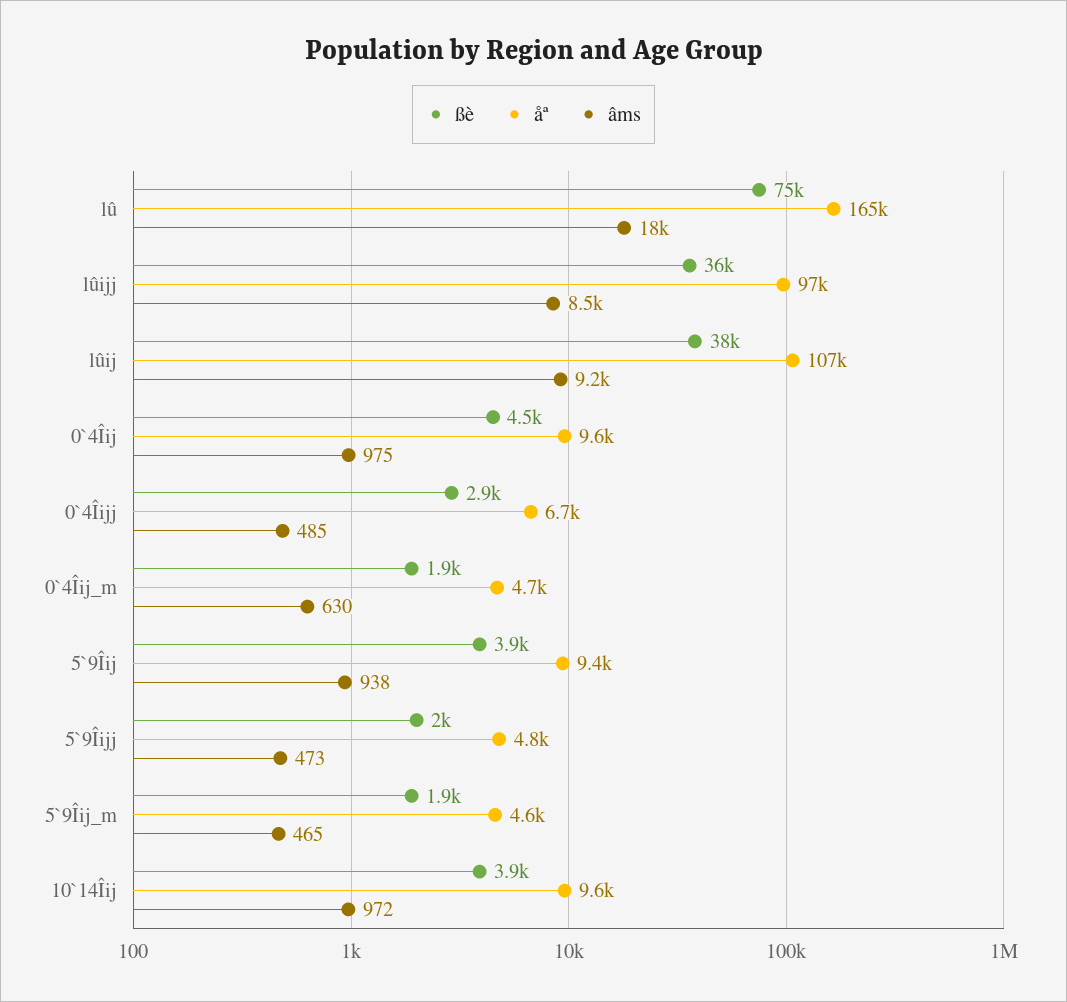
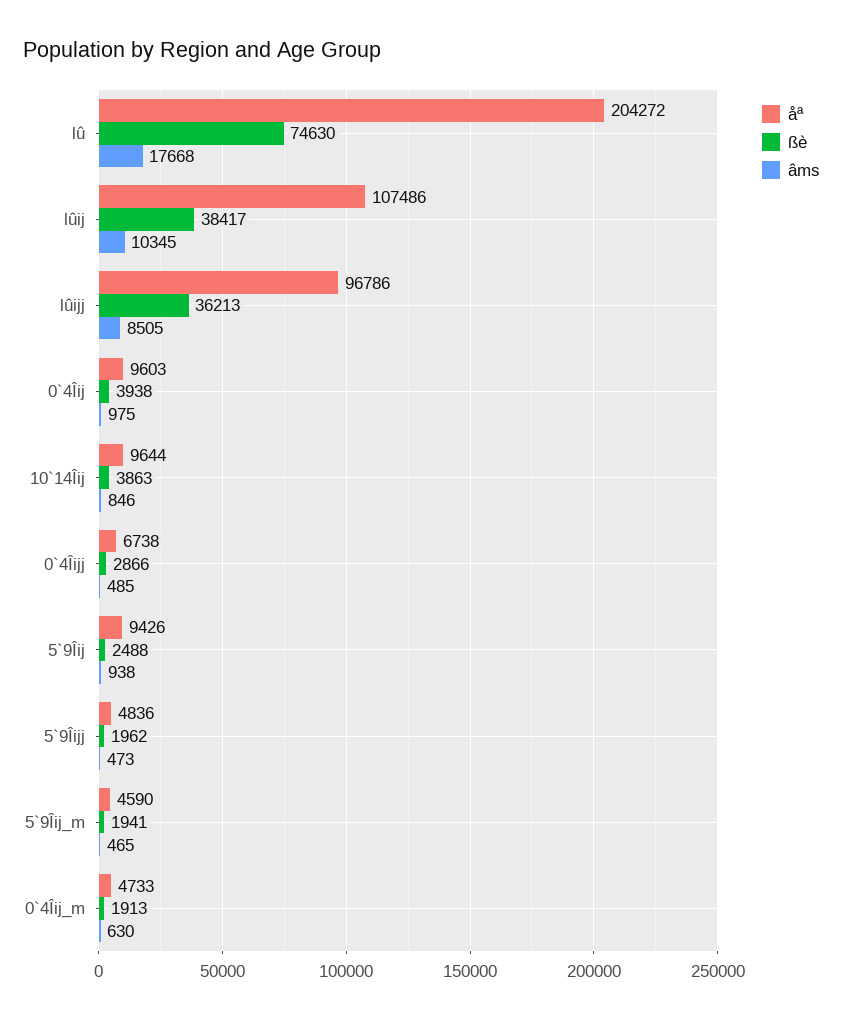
  {
    "ßè": {
      "lû": 74630,
      "lûijj": 36213,
      "lûij": 38417,
-     "0`4Îij": 4500,
+     "0`4Îij": 3938,
      "0`4Îijj": 2866,
      "0`4Îij_m": 1913,
-     "5`9Îij": 3900,
+     "5`9Îij": 2488,
      "5`9Îijj": 1962,
      "5`9Îij_m": 1941,
      "10`14Îij": 3863
    },
    "åª": {
-     "lû": 165000,
+     "lû": 204272,
      "lûijj": 96786,
      "lûij": 107486,
      "0`4Îij": 9603,
      "0`4Îijj": 6738,
      "0`4Îij_m": 4733,
      "5`9Îij": 9426,
      "5`9Îijj": 4836,
      "5`9Îij_m": 4590,
      "10`14Îij": 9644
    },
    "âms": {
      "lû": 17668,
      "lûijj": 8505,
-     "lûij": 9200,
+     "lûij": 10345,
      "0`4Îij": 975,
      "0`4Îijj": 485,
      "0`4Îij_m": 630,
      "5`9Îij": 938,
      "5`9Îijj": 473,
      "5`9Îij_m": 465,
-     "10`14Îij": 972
+     "10`14Îij": 846
    }
  }

